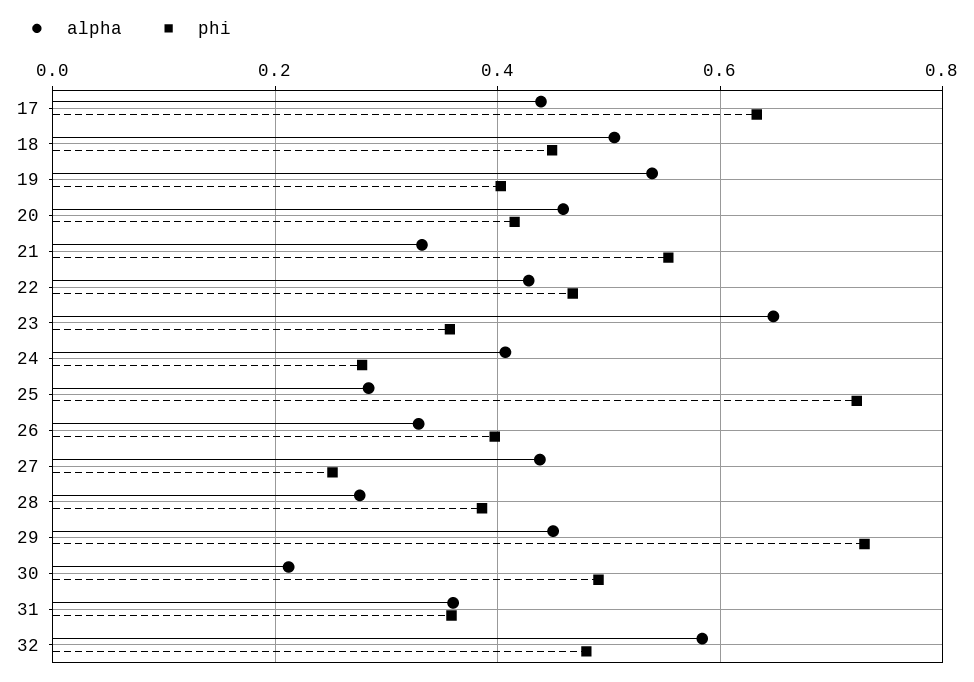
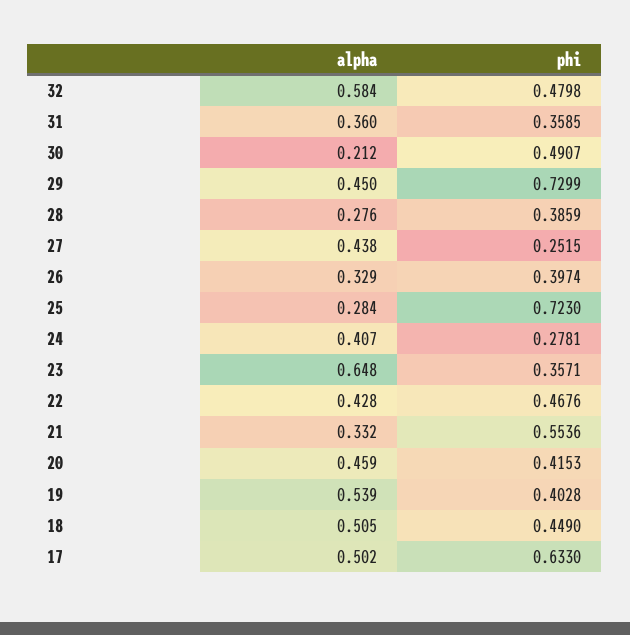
  {
    "alpha": {
-     "17": 0.44,
+     "17": 0.502,
      "18": 0.505,
      "19": 0.539,
      "20": 0.459,
      "21": 0.332,
      "22": 0.428,
      "23": 0.648,
      "24": 0.407,
      "25": 0.284,
      "26": 0.329,
      "27": 0.438,
      "28": 0.276,
      "29": 0.45,
      "30": 0.212,
      "31": 0.36,
      "32": 0.584
    },
    "phi": {
      "17": 0.633,
      "18": 0.449,
      "19": 0.4028,
      "20": 0.4153,
      "21": 0.5536,
      "22": 0.4676,
      "23": 0.3571,
      "24": 0.2781,
      "25": 0.723,
      "26": 0.3974,
      "27": 0.2515,
      "28": 0.3859,
      "29": 0.7299,
      "30": 0.4907,
      "31": 0.3585,
      "32": 0.4798
    }
  }

